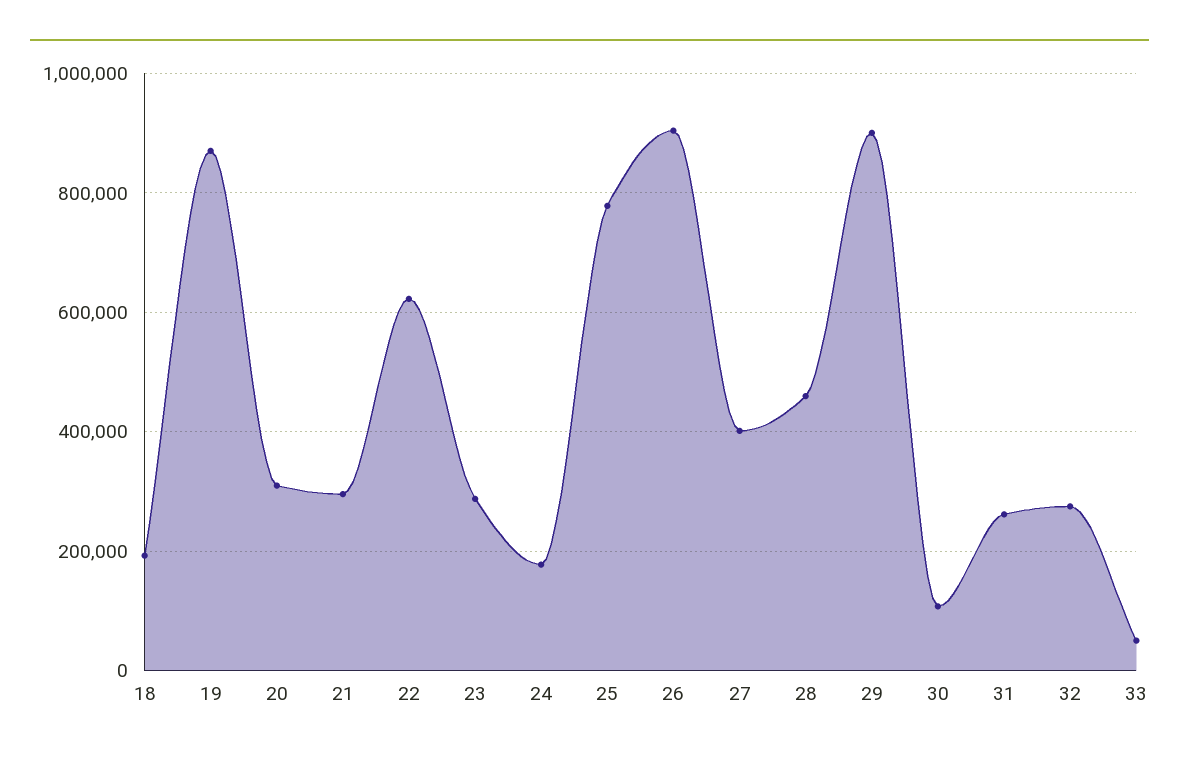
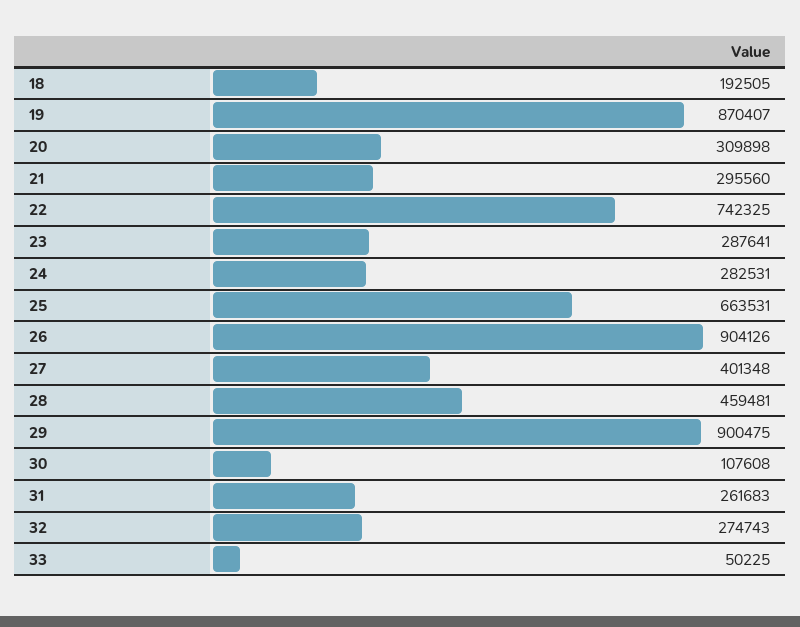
  {
    "18": 192505,
    "19": 870407,
    "20": 309898,
    "21": 295560,
-   "22": 620000,
+   "22": 742325,
    "23": 287641,
-   "24": 180000,
+   "24": 282531,
-   "25": 780000,
+   "25": 663531,
    "26": 904126,
    "27": 401348,
    "28": 459481,
    "29": 900475,
    "30": 107608,
    "31": 261683,
    "32": 274743,
    "33": 50225
  }

